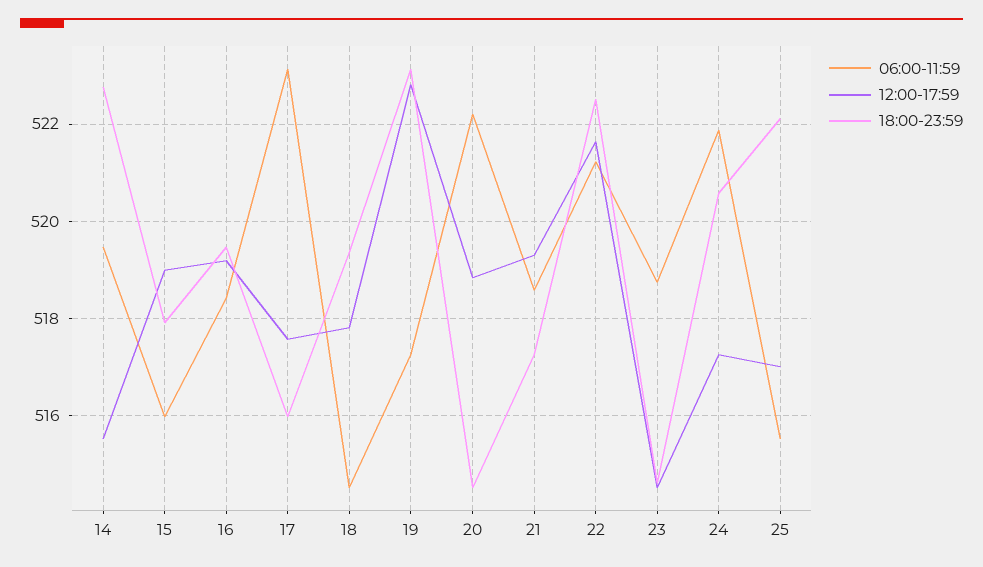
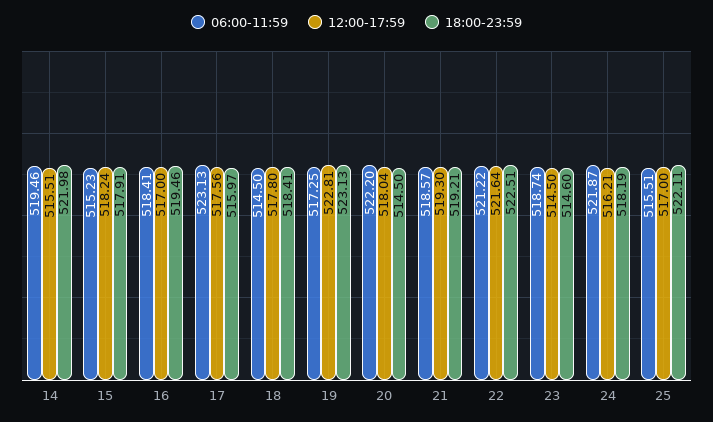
  {
    "06:00-11:59": {
      "14": 519.46,
-     "15": 516,
+     "15": 515.23,
      "16": 518.41,
      "17": 523.13,
      "18": 514.5,
      "19": 517.25,
      "20": 522.2,
      "21": 518.57,
      "22": 521.22,
      "23": 518.74,
      "24": 521.87,
      "25": 515.51
    },
    "12:00-17:59": {
      "14": 515.51,
-     "15": 519,
+     "15": 518.24,
-     "16": 519.2,
+     "16": 517,
      "17": 517.56,
      "18": 517.8,
      "19": 522.81,
-     "20": 518.8,
+     "20": 518.04,
      "21": 519.3,
      "22": 521.64,
      "23": 514.5,
-     "24": 517.2,
+     "24": 516.21,
      "25": 517
    },
    "18:00-23:59": {
-     "14": 522.8,
+     "14": 521.98,
      "15": 517.91,
      "16": 519.46,
      "17": 515.97,
-     "18": 519.4,
+     "18": 518.41,
      "19": 523.13,
      "20": 514.5,
-     "21": 517.2,
+     "21": 519.21,
      "22": 522.51,
      "23": 514.6,
-     "24": 520.6,
+     "24": 518.19,
      "25": 522.11
    }
  }

